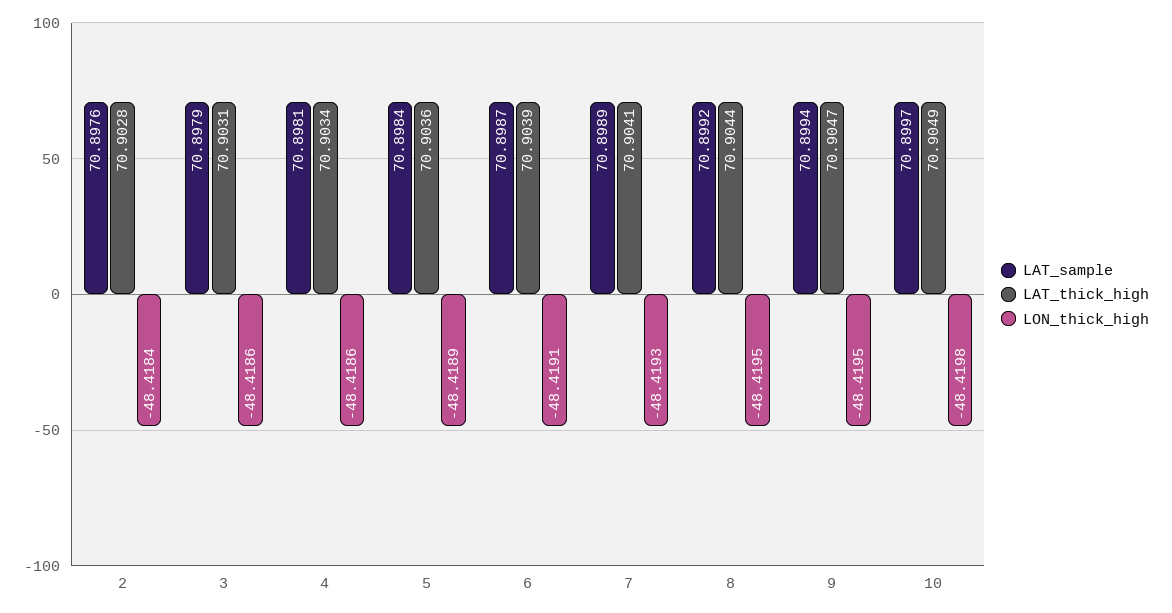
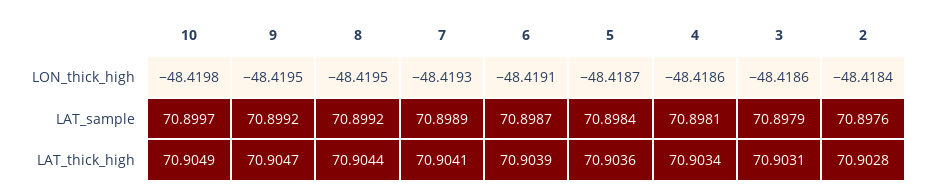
  {
    "LAT_sample": {
      "2": 70.8976,
      "3": 70.8979,
      "4": 70.8981,
      "5": 70.8984,
      "6": 70.8987,
      "7": 70.8989,
      "8": 70.8992,
-     "9": 70.8994,
+     "9": 70.8992,
      "10": 70.8997
    },
    "LAT_thick_high": {
      "2": 70.9028,
      "3": 70.9031,
      "4": 70.9034,
      "5": 70.9036,
      "6": 70.9039,
      "7": 70.9041,
      "8": 70.9044,
      "9": 70.9047,
      "10": 70.9049
    },
    "LON_thick_high": {
      "2": -48.4184,
      "3": -48.4186,
      "4": -48.4186,
-     "5": -48.4189,
+     "5": -48.4187,
      "6": -48.4191,
      "7": -48.4193,
      "8": -48.4195,
      "9": -48.4195,
      "10": -48.4198
    }
  }

